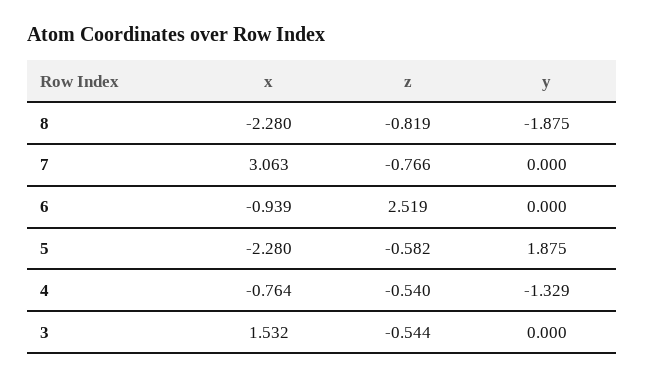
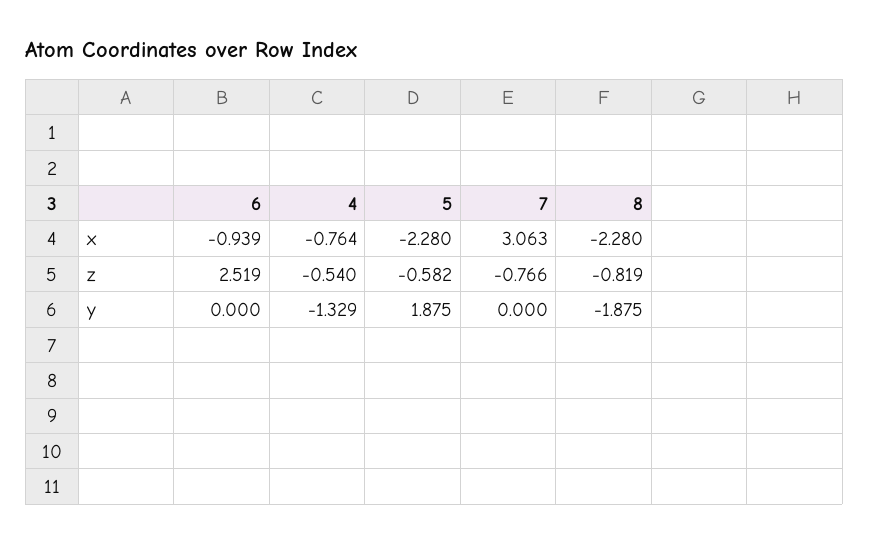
  {
    "x": {
      "8": -2.28,
      "7": 3.063,
      "6": -0.939,
      "5": -2.28,
-     "4": -0.764,
+     "4": -0.764
-     "3": 1.532
    },
    "z": {
      "8": -0.819,
      "7": -0.766,
      "6": 2.519,
      "5": -0.582,
-     "4": -0.54,
+     "4": -0.54
-     "3": -0.544
    },
    "y": {
      "8": -1.875,
      "7": 0,
      "6": 0,
      "5": 1.875,
-     "4": -1.329,
+     "4": -1.329
-     "3": 0
    }
  }

